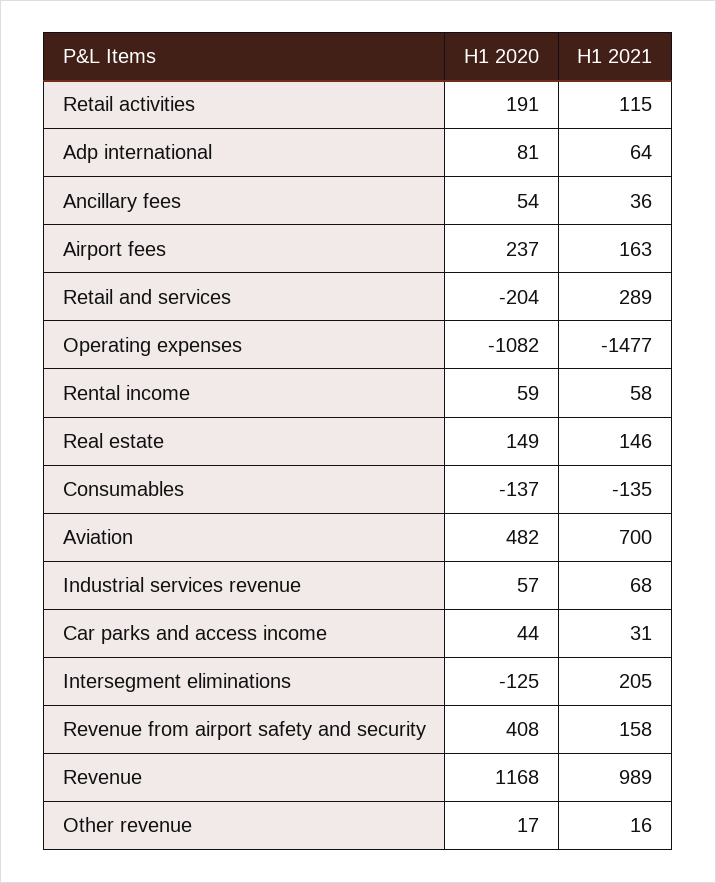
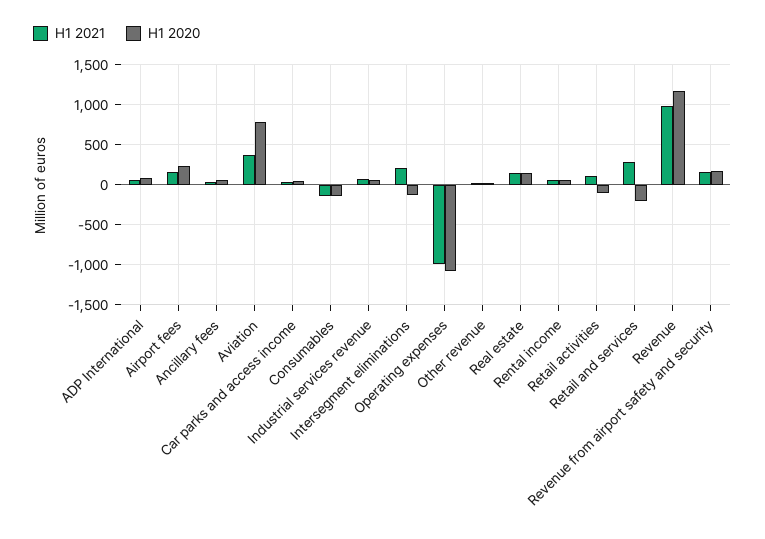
  {
    "H1 2020": {
-     "Retail activities": 191,
+     "Retail activities": -100,
      "Adp international": 81,
      "Ancillary fees": 54,
      "Airport fees": 237,
      "Retail and services": -204,
      "Operating expenses": -1082,
      "Rental income": 59,
      "Real estate": 149,
      "Consumables": -137,
-     "Aviation": 482,
+     "Aviation": 800,
      "Industrial services revenue": 57,
      "Car parks and access income": 44,
      "Intersegment eliminations": -125,
-     "Revenue from airport safety and security": 408,
+     "Revenue from airport safety and security": 200,
      "Revenue": 1168,
      "Other revenue": 17
    },
    "H1 2021": {
      "Retail activities": 115,
      "Adp international": 64,
      "Ancillary fees": 36,
      "Airport fees": 163,
      "Retail and services": 289,
-     "Operating expenses": -1477,
+     "Operating expenses": -1000,
      "Rental income": 58,
      "Real estate": 146,
      "Consumables": -135,
-     "Aviation": 700,
+     "Aviation": 400,
      "Industrial services revenue": 68,
      "Car parks and access income": 31,
      "Intersegment eliminations": 205,
      "Revenue from airport safety and security": 158,
      "Revenue": 989,
      "Other revenue": 16
    }
  }

